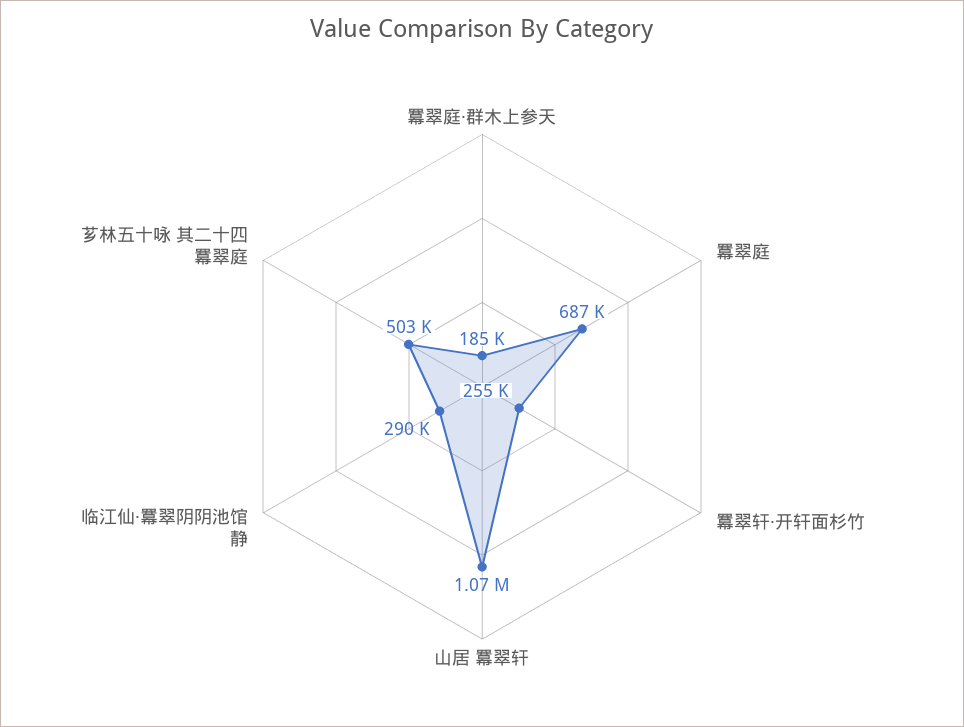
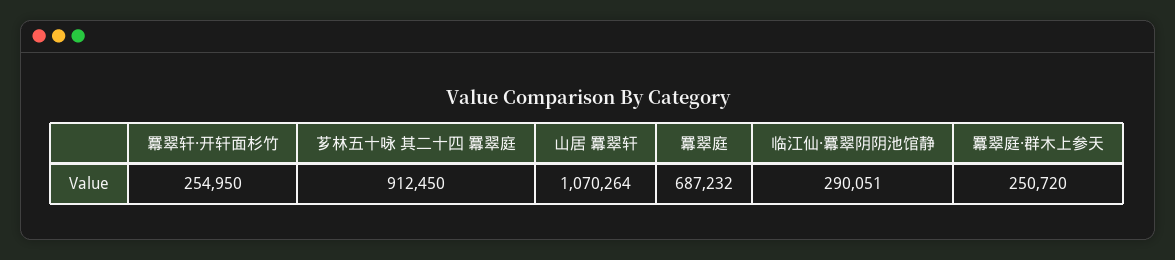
  {
-   "羃翠庭·群木上参天": 185000,
+   "羃翠庭·群木上参天": 250720,
    "羃翠庭": 687232,
    "羃翠轩·开轩面杉竹": 254950,
    "山居 羃翠轩": 1070264,
    "临江仙·羃翠阴阴池馆静": 290051,
-   "芗林五十咏 其二十四 羃翠庭": 503000
+   "芗林五十咏 其二十四 羃翠庭": 912450
  }

